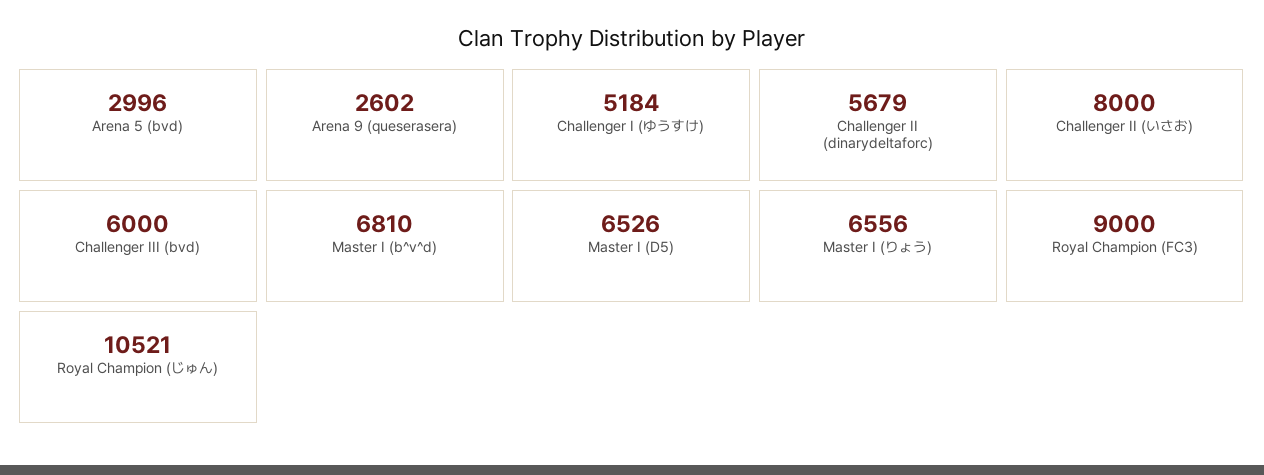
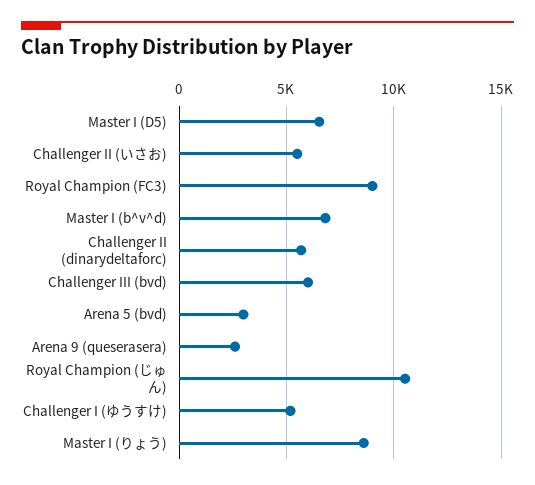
  {
    "Arena 5 (bvd)": 2996,
    "Arena 9 (queserasera)": 2602,
    "Challenger I (ゆうすけ)": 5184,
    "Challenger II (dinarydeltaforc)": 5679,
-   "Challenger II (いさお)": 8000,
+   "Challenger II (いさお)": 5500,
    "Challenger III (bvd)": 6000,
    "Master I (b^v^d)": 6810,
    "Master I (D5)": 6526,
-   "Master I (りょう)": 6556,
+   "Master I (りょう)": 8500,
    "Royal Champion (FC3)": 9000,
    "Royal Champion (じゅん)": 10521
  }

